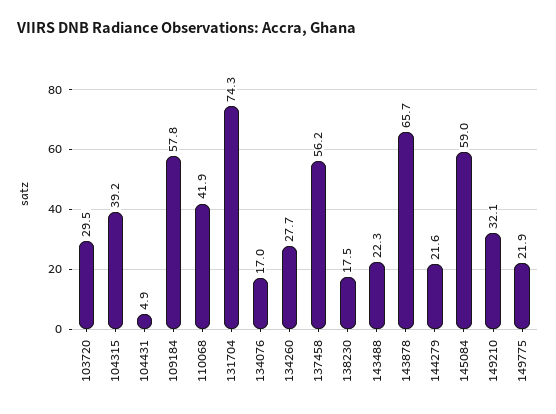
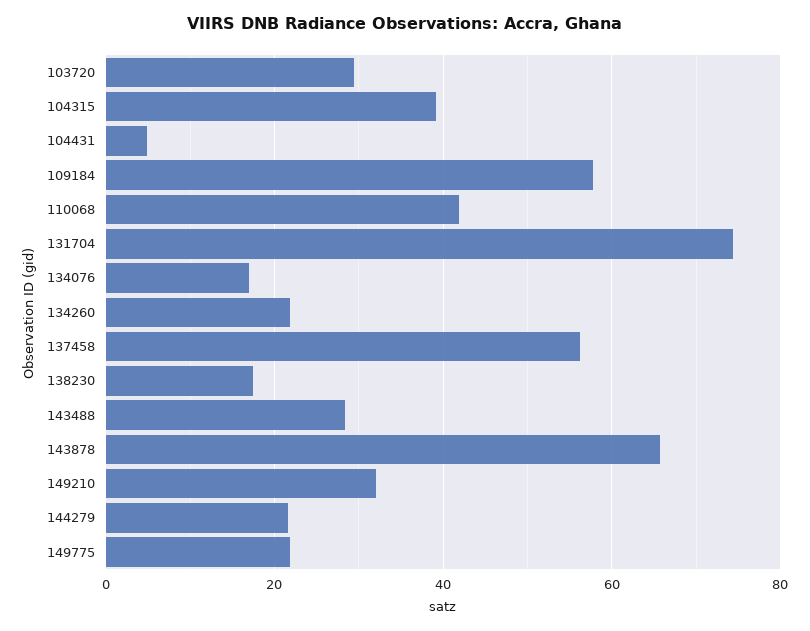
  {
    "103720": 29.5,
    "104315": 39.2,
    "104431": 4.9,
    "109184": 57.8,
    "110068": 41.9,
    "131704": 74.3,
    "134076": 17,
-   "134260": 27.7,
+   "134260": 22,
    "137458": 56.2,
    "138230": 17.5,
-   "143488": 22.3,
+   "143488": 28,
    "143878": 65.7,
    "144279": 21.6,
-   "145084": 59,
    "149210": 32.1,
    "149775": 21.9
  }

